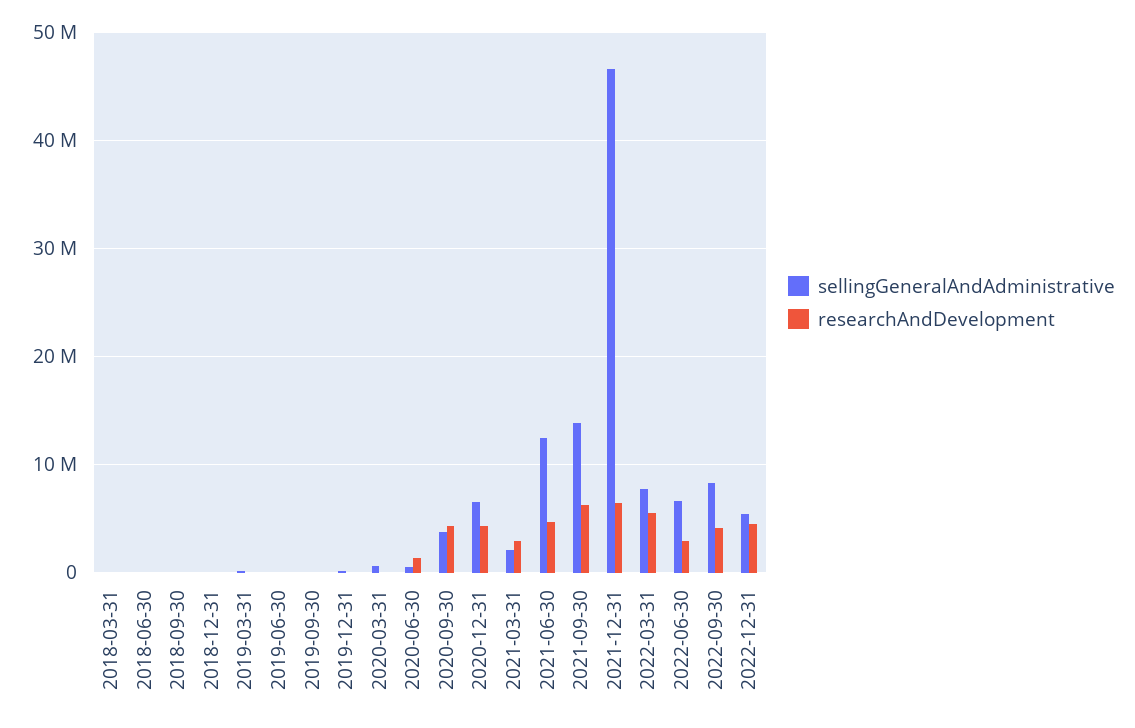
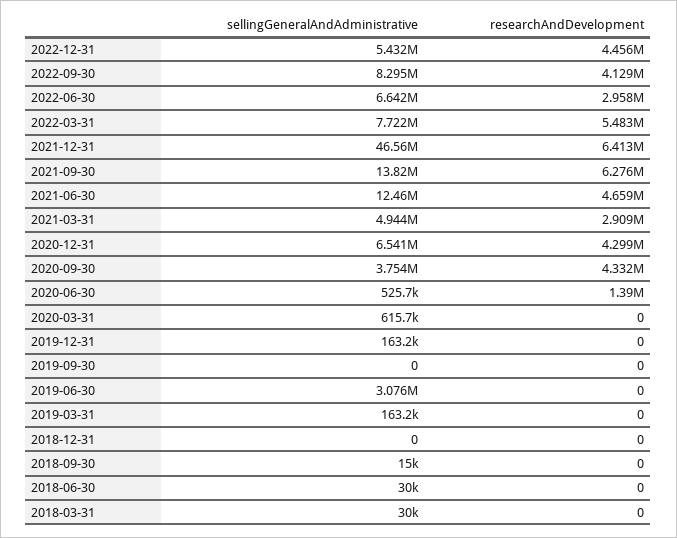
  {
    "sellingGeneralAndAdministrative": {
      "2018-03-31": 30000,
      "2018-06-30": 30000,
      "2018-09-30": 15000,
      "2018-12-31": 0,
      "2019-03-31": 163200,
-     "2019-06-30": 0,
+     "2019-06-30": 3076000,
      "2019-09-30": 0,
      "2019-12-31": 163200,
      "2020-03-31": 615700,
      "2020-06-30": 525700,
      "2020-09-30": 3754000,
      "2020-12-31": 6541000,
-     "2021-03-31": 2000000,
+     "2021-03-31": 4944000,
      "2021-06-30": 12460000,
      "2021-09-30": 13820000,
      "2021-12-31": 46560000,
      "2022-03-31": 7722000,
      "2022-06-30": 6642000,
      "2022-09-30": 8295000,
      "2022-12-31": 5432000
    },
    "researchAndDevelopment": {
      "2018-03-31": 0,
      "2018-06-30": 0,
      "2018-09-30": 0,
      "2018-12-31": 0,
      "2019-03-31": 0,
      "2019-06-30": 0,
      "2019-09-30": 0,
      "2019-12-31": 0,
      "2020-03-31": 0,
      "2020-06-30": 1390000,
      "2020-09-30": 4332000,
      "2020-12-31": 4299000,
      "2021-03-31": 2909000,
      "2021-06-30": 4659000,
      "2021-09-30": 6276000,
      "2021-12-31": 6413000,
      "2022-03-31": 5483000,
      "2022-06-30": 2958000,
      "2022-09-30": 4129000,
      "2022-12-31": 4456000
    }
  }

